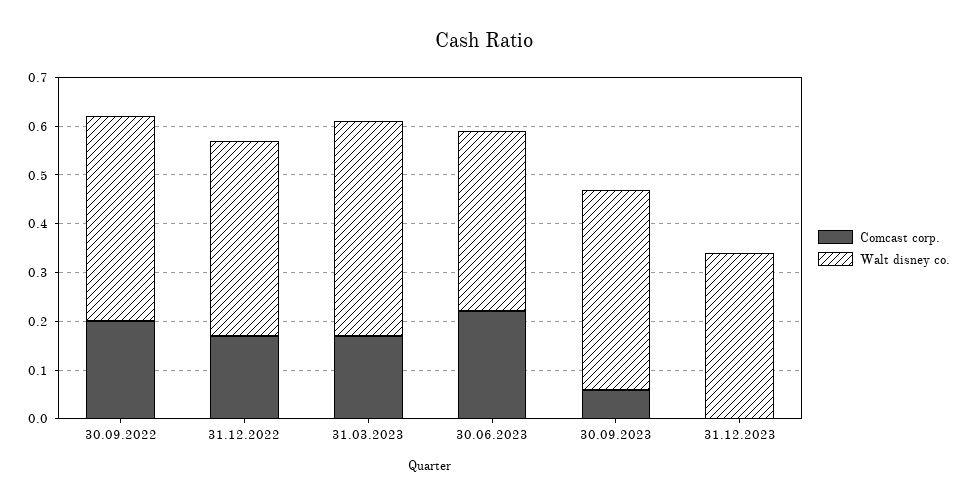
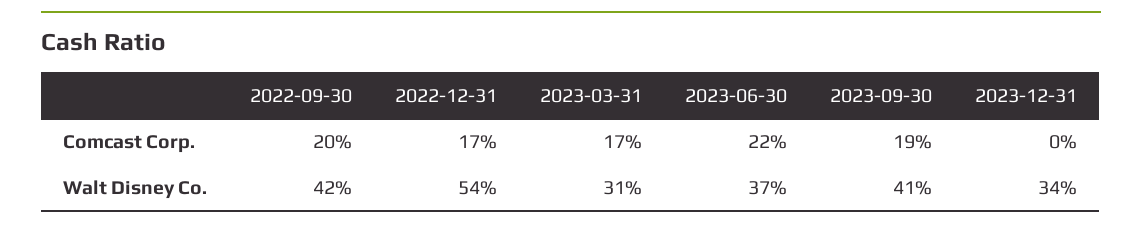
  {
    "Comcast corp.": {
      "30.09.2022": 0.2,
      "31.12.2022": 0.17,
      "31.03.2023": 0.17,
      "30.06.2023": 0.22,
-     "30.09.2023": 0.05,
+     "30.09.2023": 0.19,
      "31.12.2023": 0
    },
    "Walt disney co.": {
      "30.09.2022": 0.42,
-     "31.12.2022": 0.4,
+     "31.12.2022": 0.54,
-     "31.03.2023": 0.45,
+     "31.03.2023": 0.31,
      "30.06.2023": 0.37,
      "30.09.2023": 0.41,
      "31.12.2023": 0.34
    }
  }

